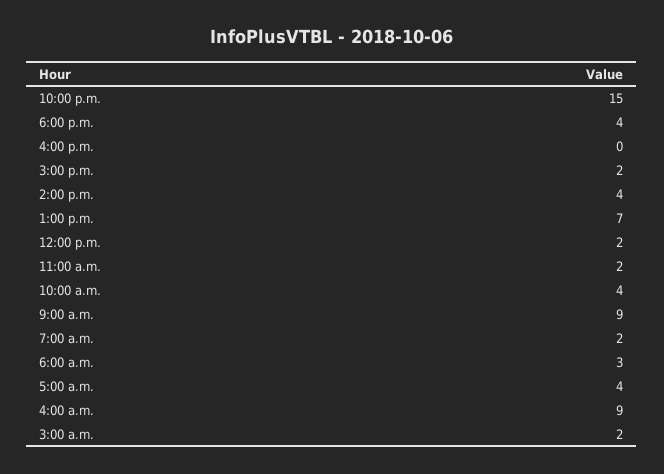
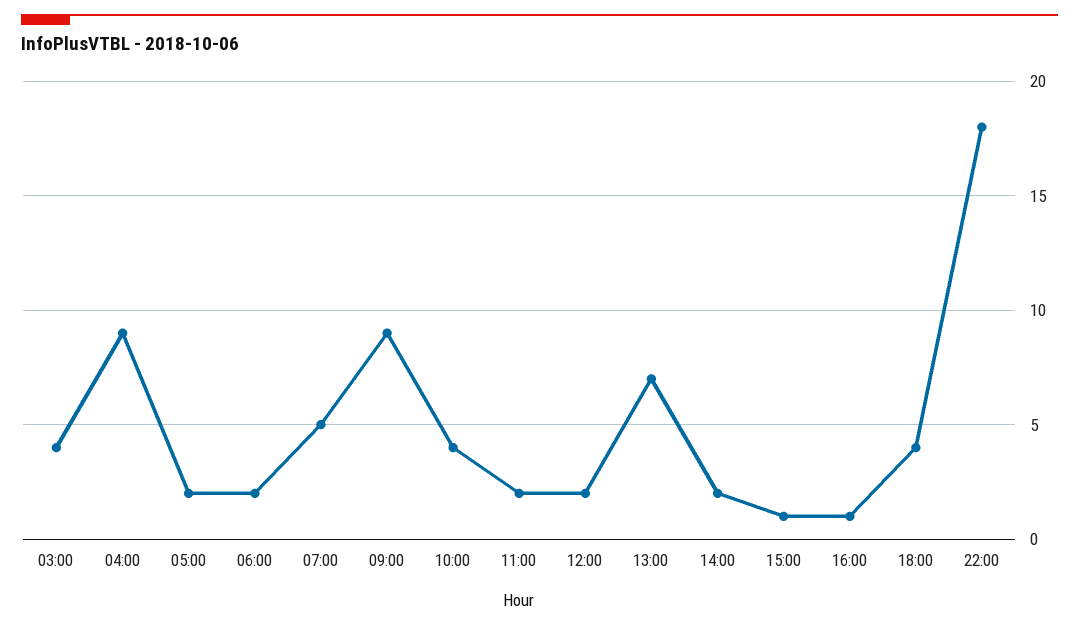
  {
-   "10:00 p.m.": 15,
+   "10:00 p.m.": 18,
    "6:00 p.m.": 4,
-   "4:00 p.m.": 0,
+   "4:00 p.m.": 1,
-   "3:00 p.m.": 2,
+   "3:00 p.m.": 1,
-   "2:00 p.m.": 4,
+   "2:00 p.m.": 2,
    "1:00 p.m.": 7,
    "12:00 p.m.": 2,
    "11:00 a.m.": 2,
    "10:00 a.m.": 4,
    "9:00 a.m.": 9,
-   "7:00 a.m.": 2,
+   "7:00 a.m.": 5,
-   "6:00 a.m.": 3,
+   "6:00 a.m.": 2,
-   "5:00 a.m.": 4,
+   "5:00 a.m.": 2,
    "4:00 a.m.": 9,
-   "3:00 a.m.": 2
+   "3:00 a.m.": 4
  }

